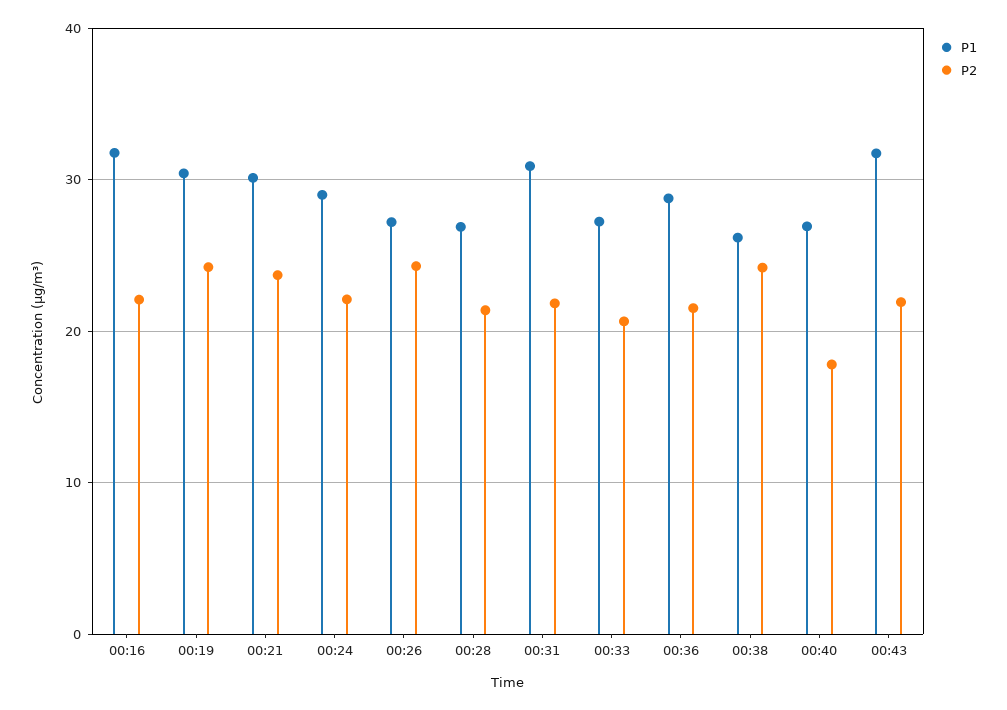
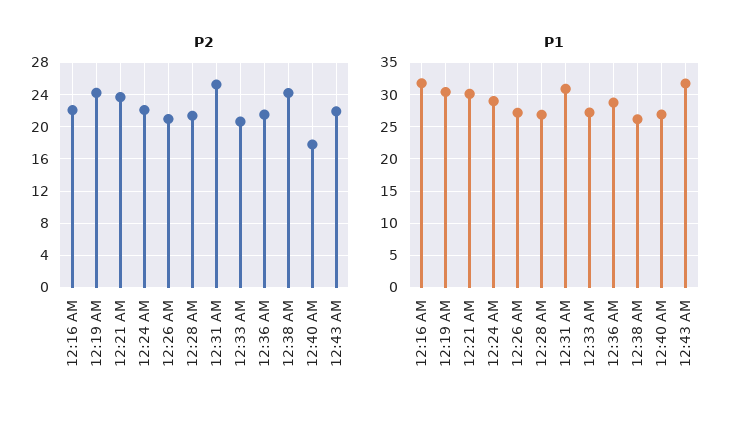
  {
    "P1": {
      "00:16": 32,
      "00:19": 30,
      "00:21": 30,
      "00:24": 29,
      "00:26": 27,
      "00:28": 27,
      "00:31": 31,
      "00:33": 27,
      "00:36": 29,
      "00:38": 26,
      "00:40": 27,
      "00:43": 32
    },
    "P2": {
      "00:16": 22,
      "00:19": 24,
      "00:21": 24,
      "00:24": 22,
-     "00:26": 24,
+     "00:26": 21,
      "00:28": 21,
-     "00:31": 22,
+     "00:31": 25,
      "00:33": 21,
      "00:36": 22,
      "00:38": 24,
      "00:40": 18,
      "00:43": 22
    }
  }

